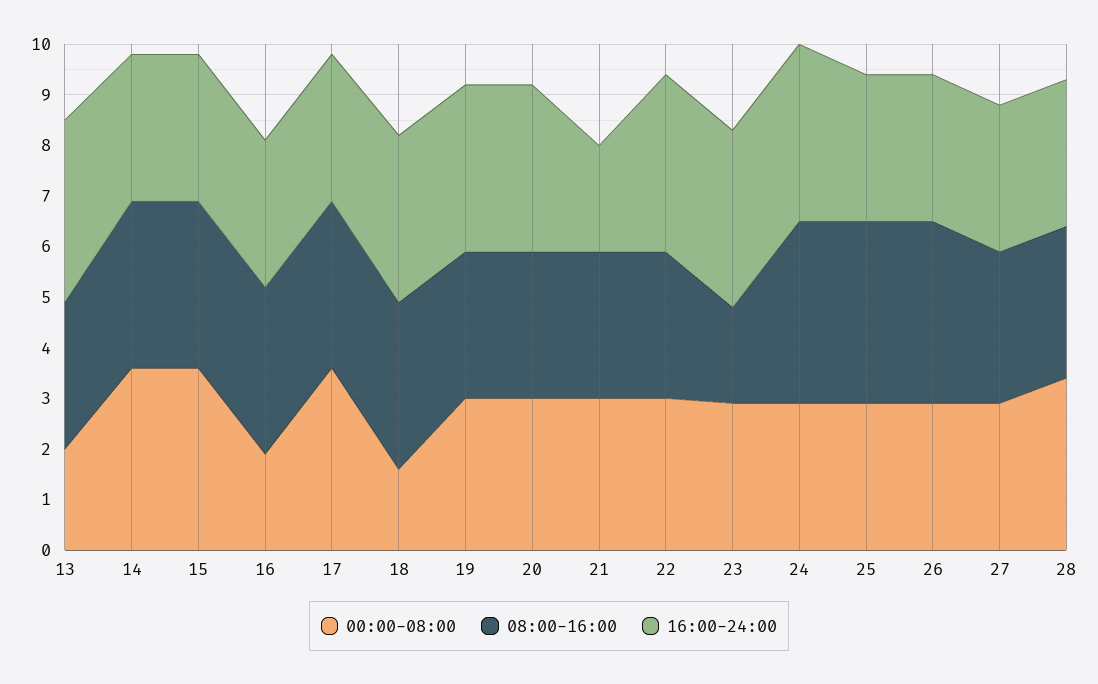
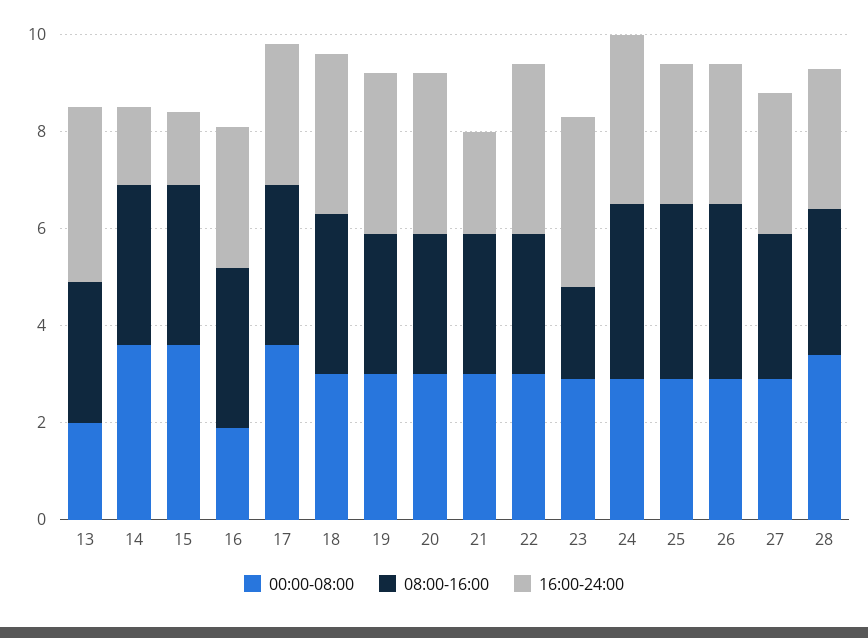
  {
    "00:00-08:00": {
      "13": 2,
      "14": 3.5,
      "15": 3.5,
      "16": 2,
      "17": 3.5,
-     "18": 1.5,
+     "18": 3,
      "19": 3,
      "20": 3,
      "21": 3,
      "22": 3,
      "23": 3,
      "24": 3,
      "25": 3,
      "26": 3,
      "27": 3,
      "28": 3.5
    },
    "08:00-16:00": {
      "13": 3,
      "14": 3.5,
      "15": 3.5,
      "16": 3.5,
      "17": 3.5,
      "18": 3.5,
      "19": 3,
      "20": 3,
      "21": 3,
      "22": 3,
      "23": 2,
      "24": 3.5,
      "25": 3.5,
      "26": 3.5,
      "27": 3,
      "28": 3
    },
    "16:00-24:00": {
      "13": 3.5,
-     "14": 3,
+     "14": 1.5,
-     "15": 3,
+     "15": 1.5,
      "16": 3,
      "17": 3,
      "18": 3.5,
      "19": 3.5,
      "20": 3.5,
      "21": 2,
      "22": 3.5,
      "23": 3.5,
      "24": 3.5,
      "25": 3,
      "26": 3,
      "27": 3,
      "28": 3
    }
  }

